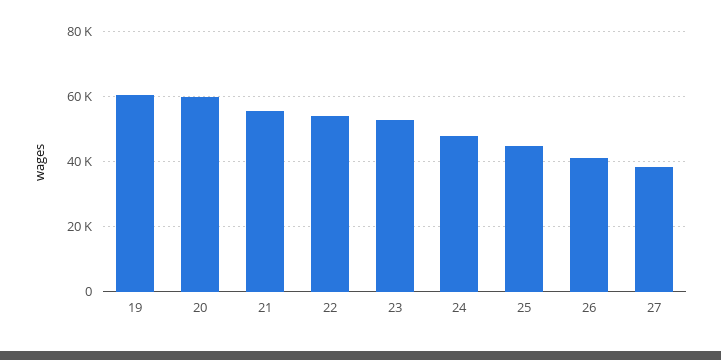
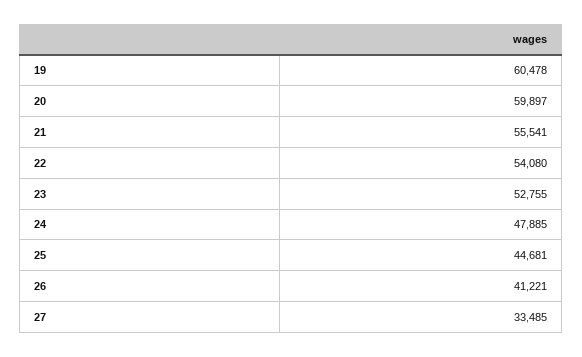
  {
    "19": 60478,
    "20": 59897,
    "21": 55541,
    "22": 54080,
    "23": 52755,
    "24": 47885,
    "25": 44681,
    "26": 41221,
-   "27": 38000
+   "27": 33485
  }

